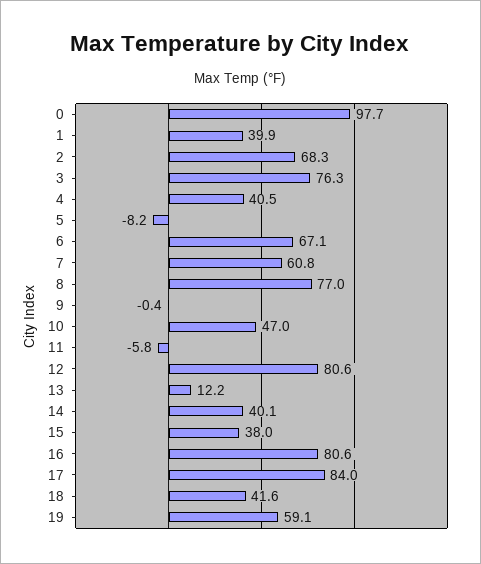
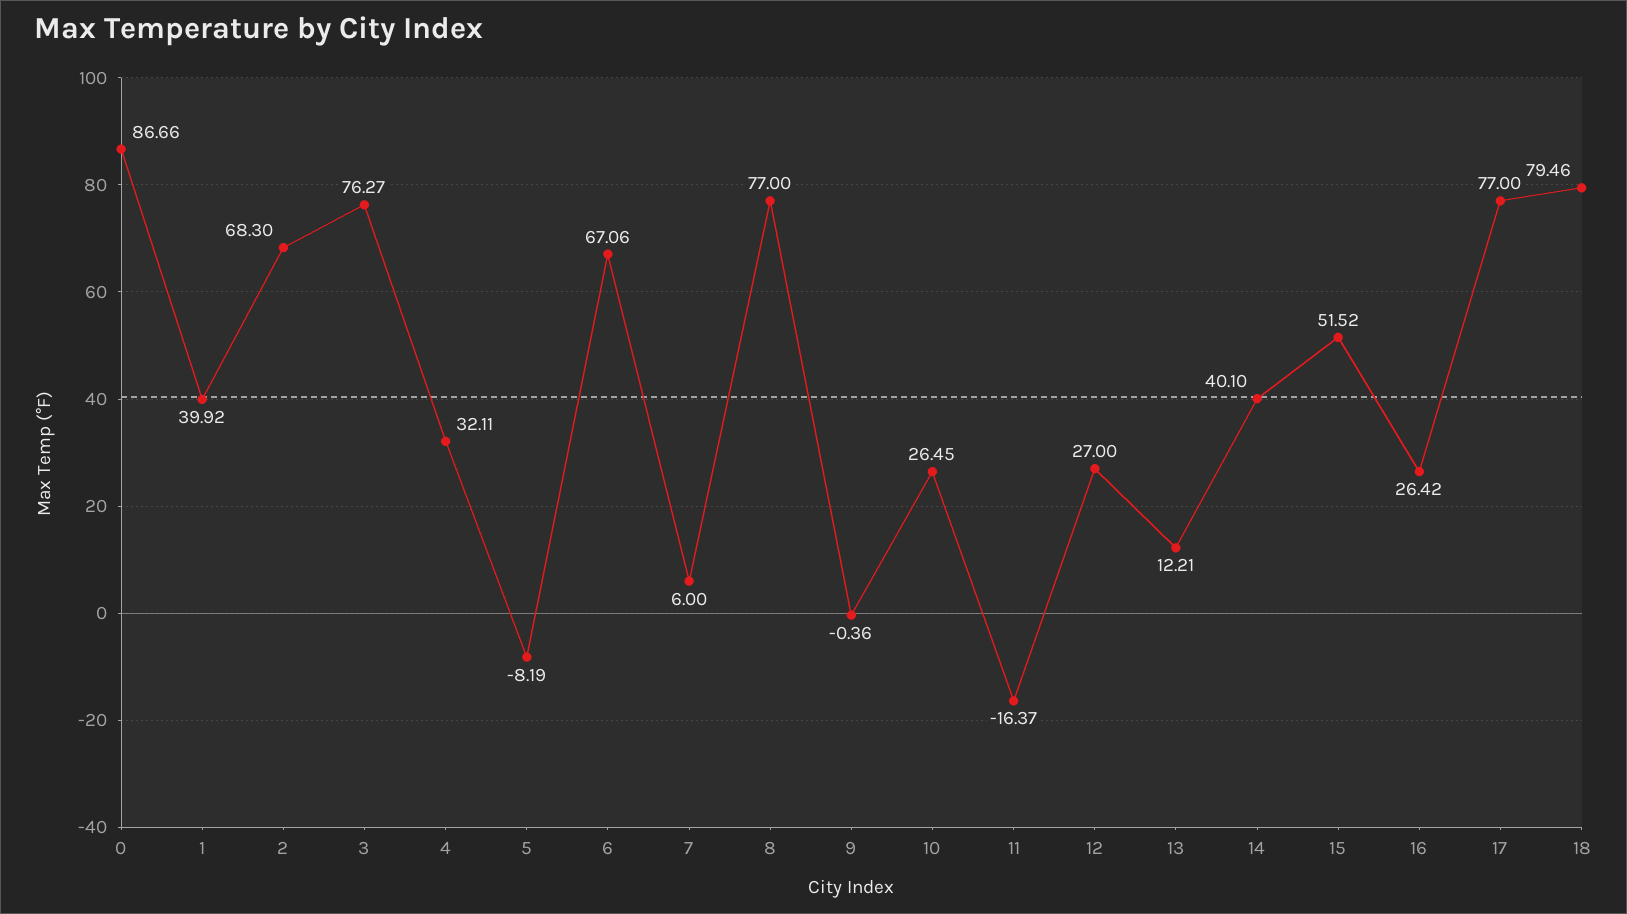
  {
-   "0": 97.7,
+   "0": 86.66,
    "1": 39.92,
    "2": 68.3,
    "3": 76.27,
-   "4": 40.5,
+   "4": 32.11,
    "5": -8.19,
    "6": 67.06,
-   "7": 60.8,
+   "7": 6,
    "8": 77,
    "9": -0.36,
-   "10": 47,
+   "10": 26.45,
-   "11": -5.8,
+   "11": -16.37,
-   "12": 80.6,
+   "12": 27,
    "13": 12.21,
    "14": 40.1,
-   "15": 38,
+   "15": 51.52,
-   "16": 80.6,
+   "16": 26.42,
-   "17": 84,
+   "17": 77,
-   "18": 41.6,
+   "18": 79.46
-   "19": 59.1
  }

